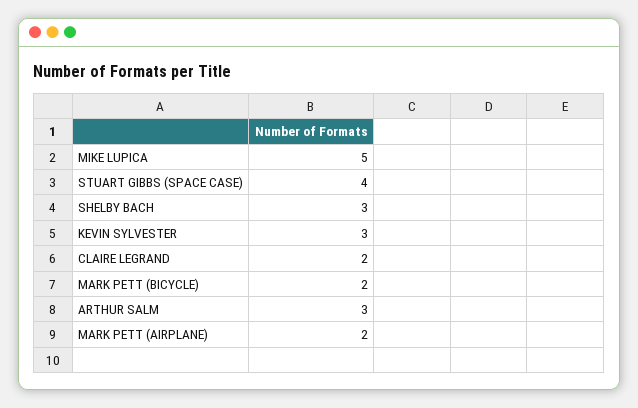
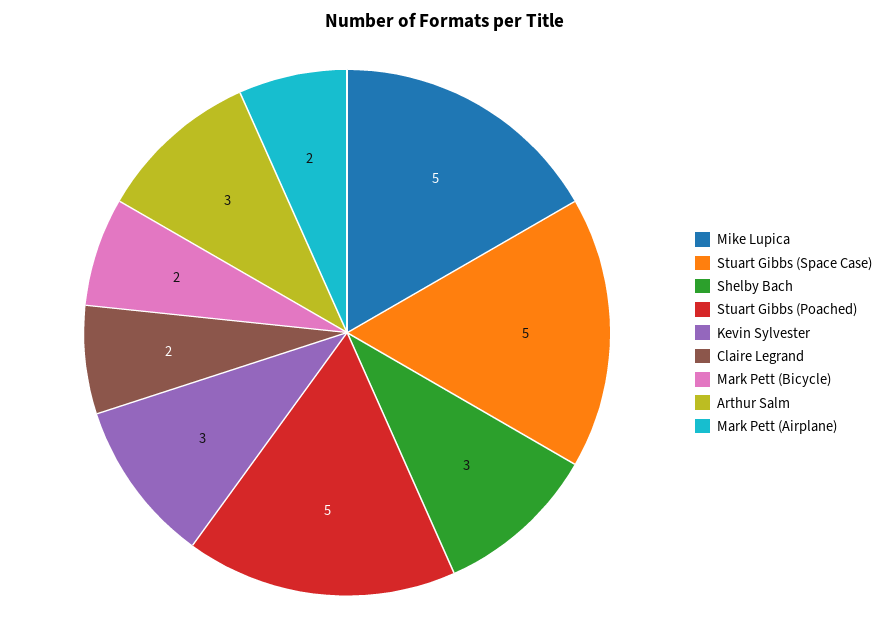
  {
    "MIKE LUPICA": 5,
-   "STUART GIBBS (SPACE CASE)": 4,
+   "STUART GIBBS (SPACE CASE)": 5,
    "SHELBY BACH": 3,
    "KEVIN SYLVESTER": 3,
    "CLAIRE LEGRAND": 2,
    "MARK PETT (BICYCLE)": 2,
    "ARTHUR SALM": 3,
-   "MARK PETT (AIRPLANE)": 2
+   "MARK PETT (AIRPLANE)": 2,
+   "Stuart Gibbs (Poached)": 5
  }

